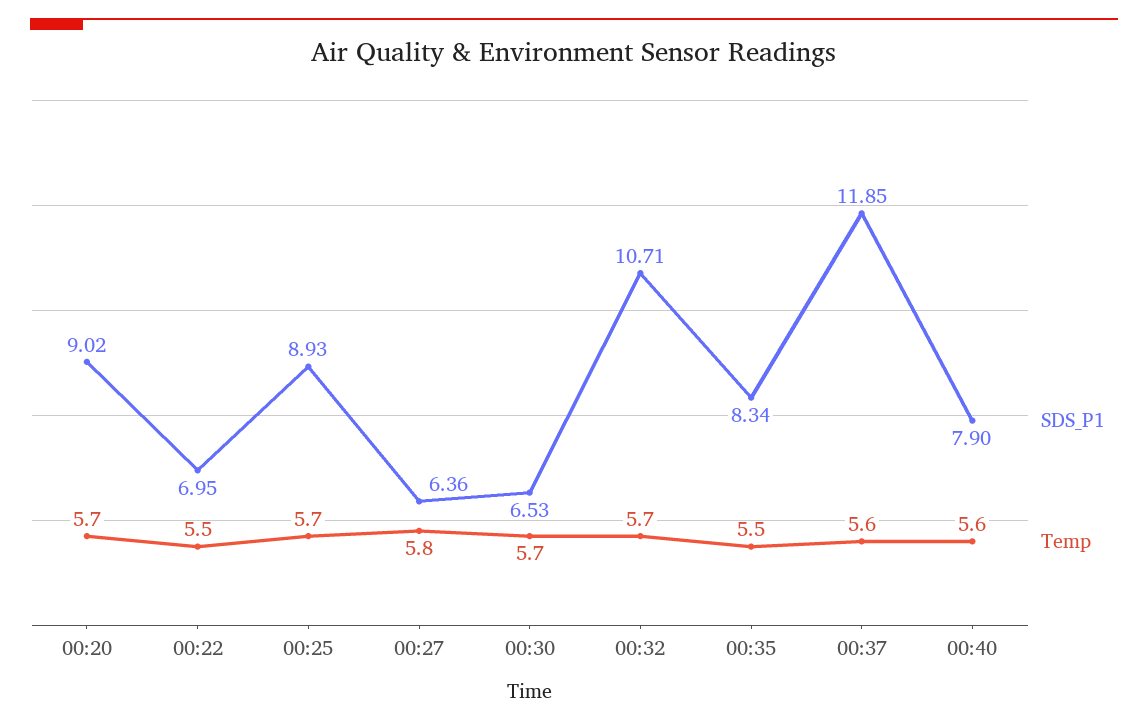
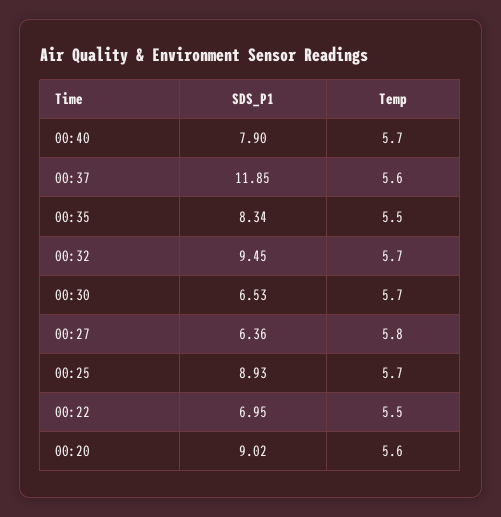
  {
    "SDS_P1": {
      "00:20": 9.02,
      "00:22": 6.95,
      "00:25": 8.93,
      "00:27": 6.36,
      "00:30": 6.53,
-     "00:32": 10.71,
+     "00:32": 9.45,
      "00:35": 8.34,
      "00:37": 11.85,
      "00:40": 7.9
    },
    "Temp": {
-     "00:20": 5.7,
+     "00:20": 5.6,
      "00:22": 5.5,
      "00:25": 5.7,
      "00:27": 5.8,
      "00:30": 5.7,
      "00:32": 5.7,
      "00:35": 5.5,
      "00:37": 5.6,
-     "00:40": 5.6
+     "00:40": 5.7
    }
  }

